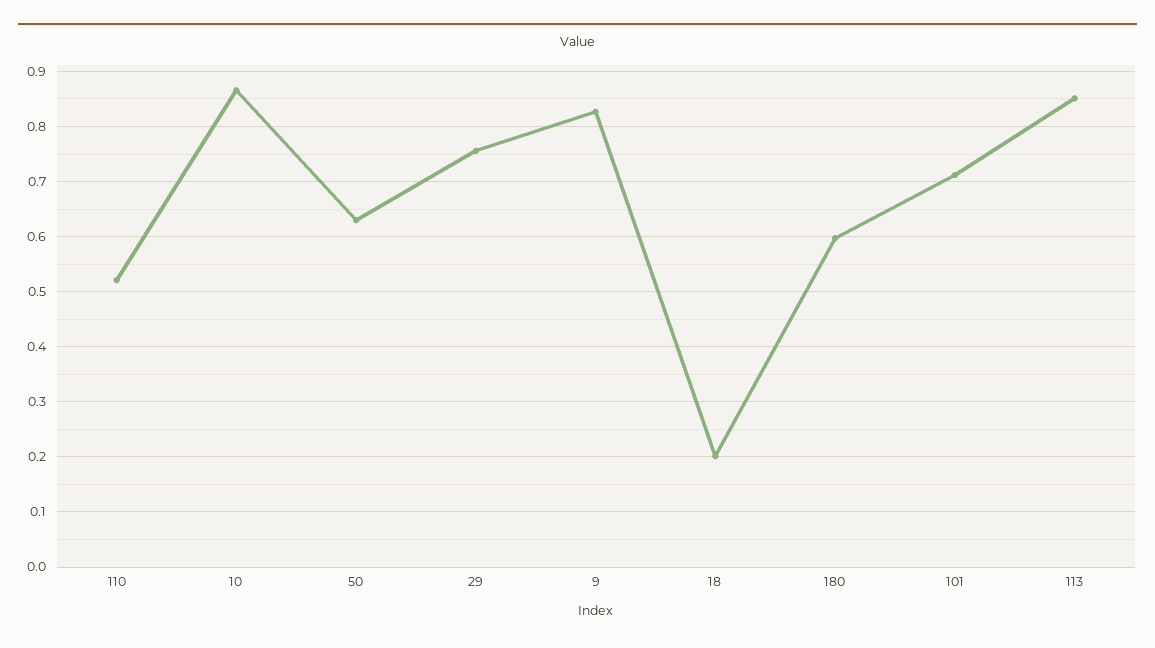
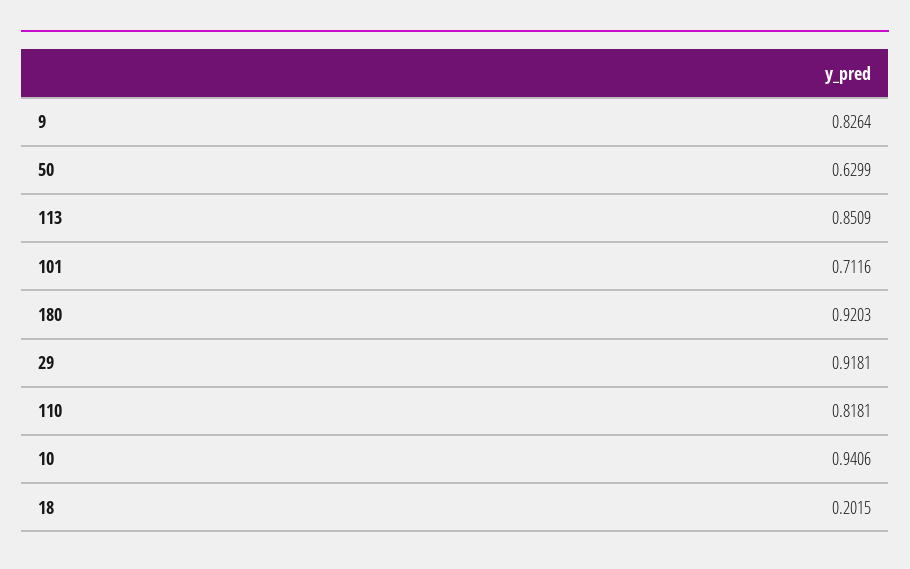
  {
-   "110": 0.52,
+   "110": 0.8181,
-   "10": 0.86,
+   "10": 0.9406,
    "50": 0.6299,
-   "29": 0.76,
+   "29": 0.9181,
    "9": 0.8264,
    "18": 0.2015,
-   "180": 0.6,
+   "180": 0.9203,
    "101": 0.7116,
    "113": 0.8509
  }

